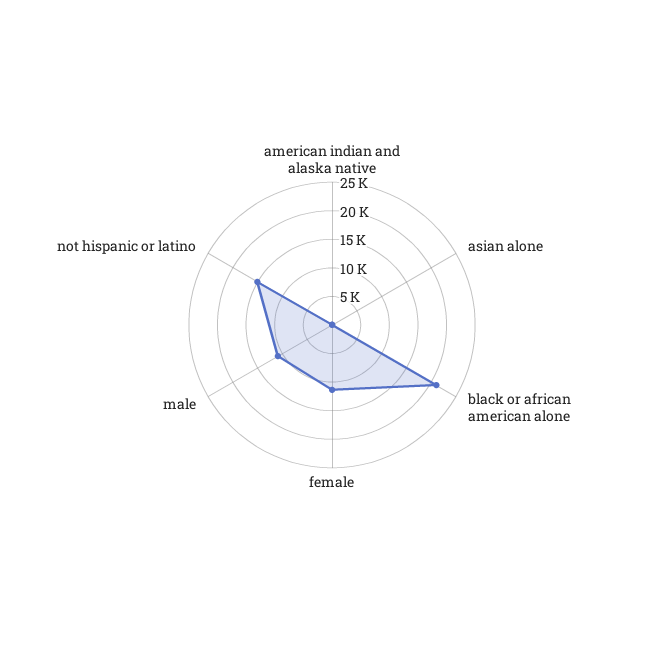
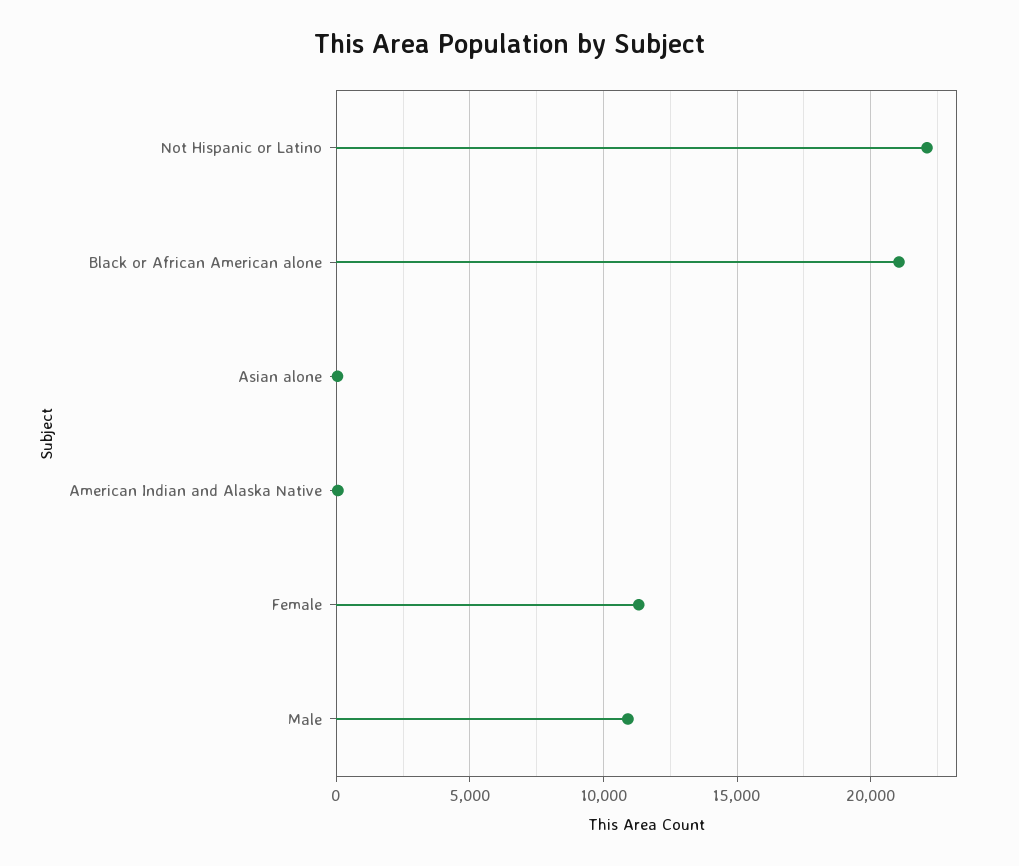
  {
    "american indian and alaska native": 0,
    "asian alone": 0,
    "black or african american alone": 21000,
    "female": 11500,
    "male": 11000,
-   "not hispanic or latino": 15000
+   "not hispanic or latino": 22000
  }

